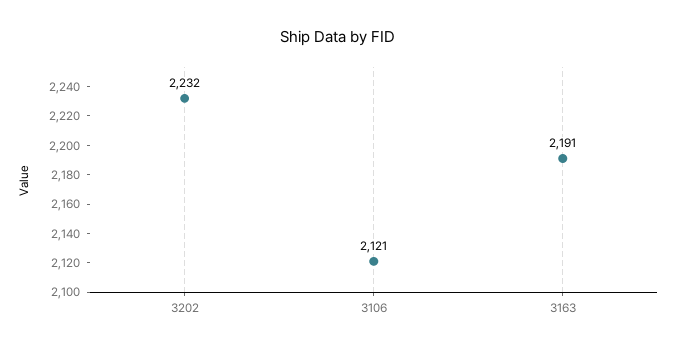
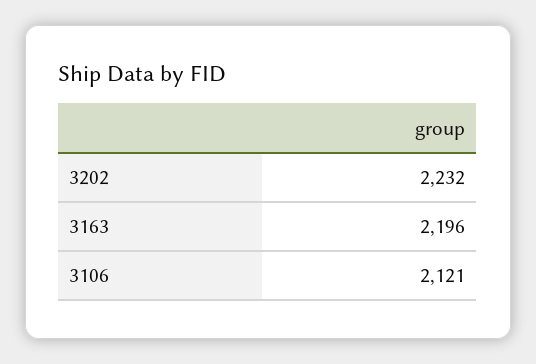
  {
    "3202": 2232,
    "3106": 2121,
-   "3163": 2191
+   "3163": 2196
  }

